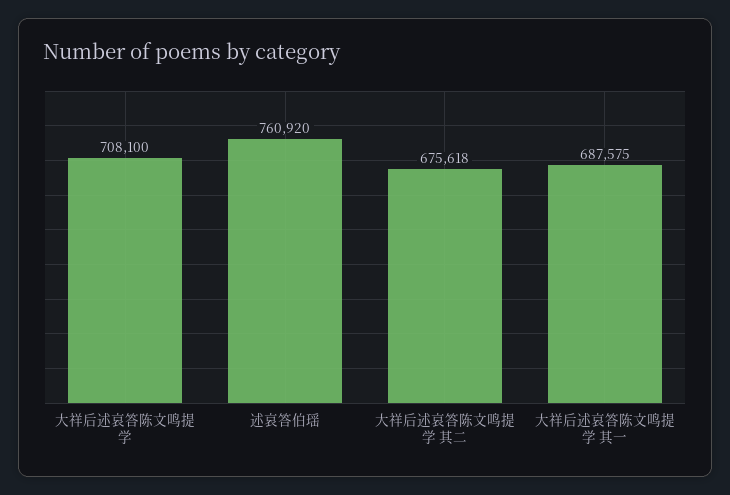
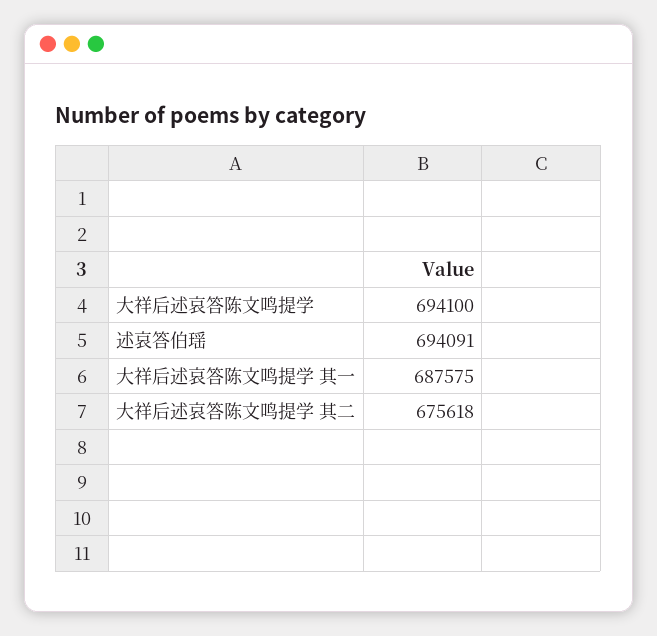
  {
-   "大祥后述哀答陈文鸣提学": 708100,
+   "大祥后述哀答陈文鸣提学": 694100,
-   "述哀答伯瑶": 760920,
+   "述哀答伯瑶": 694091,
    "大祥后述哀答陈文鸣提学 其二": 675618,
    "大祥后述哀答陈文鸣提学 其一": 687575
  }

